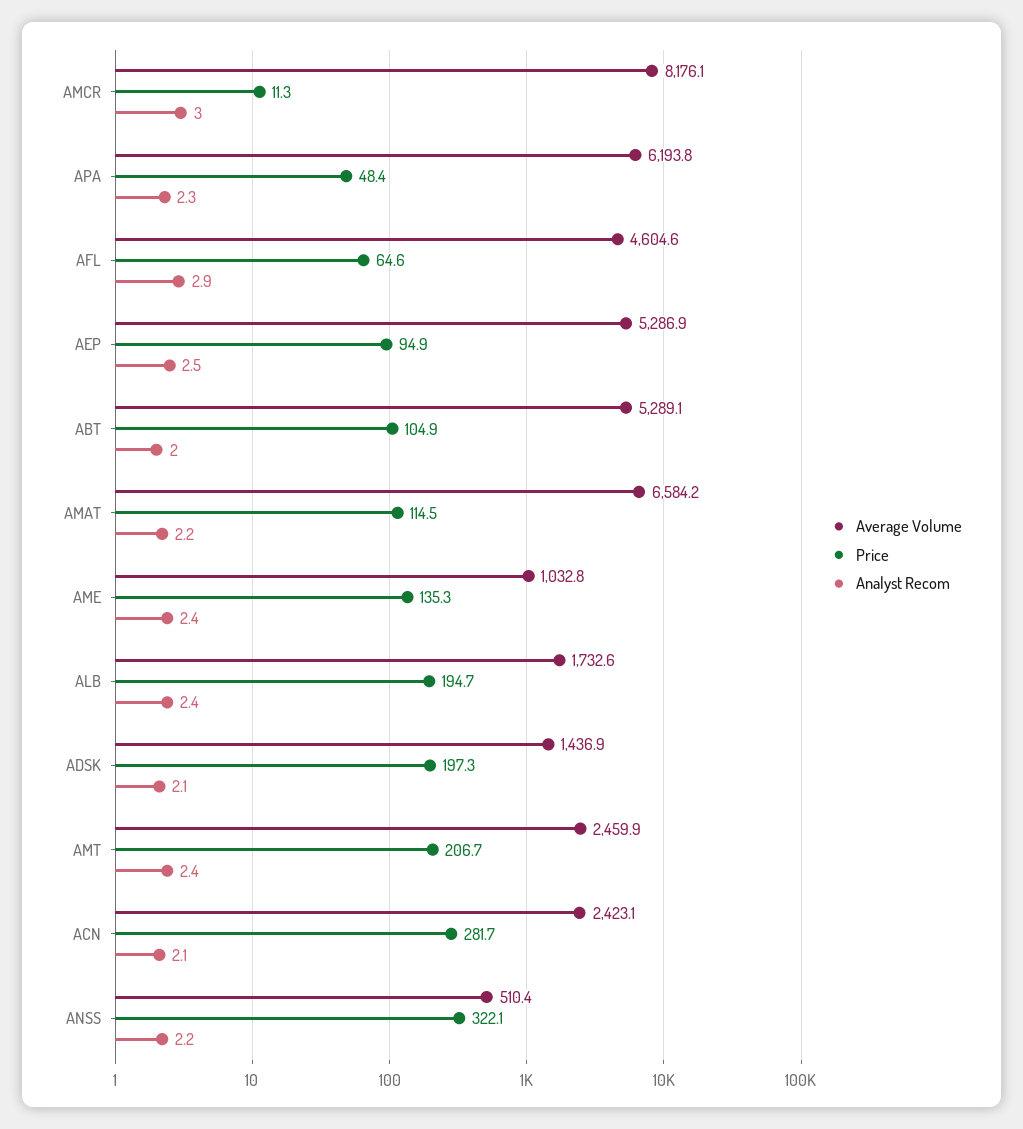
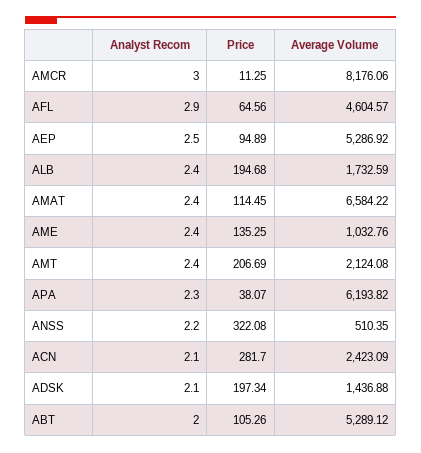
  {
    "Average Volume": {
      "AMCR": 8176.06,
      "APA": 6193.82,
      "AFL": 4604.57,
      "AEP": 5286.92,
      "ABT": 5289.12,
      "AMAT": 6584.22,
      "AME": 1032.76,
      "ALB": 1732.59,
      "ADSK": 1436.88,
-     "AMT": 2459.9,
+     "AMT": 2124.08,
      "ACN": 2423.09,
      "ANSS": 510.35
    },
    "Price": {
      "AMCR": 11.25,
-     "APA": 48.4,
+     "APA": 38.07,
      "AFL": 64.56,
      "AEP": 94.89,
-     "ABT": 104.9,
+     "ABT": 105.26,
      "AMAT": 114.45,
      "AME": 135.25,
      "ALB": 194.68,
      "ADSK": 197.34,
      "AMT": 206.69,
      "ACN": 281.7,
      "ANSS": 322.08
    },
    "Analyst Recom": {
      "AMCR": 3,
      "APA": 2.3,
      "AFL": 2.9,
      "AEP": 2.5,
      "ABT": 2,
-     "AMAT": 2.2,
+     "AMAT": 2.4,
      "AME": 2.4,
      "ALB": 2.4,
      "ADSK": 2.1,
      "AMT": 2.4,
      "ACN": 2.1,
      "ANSS": 2.2
    }
  }

